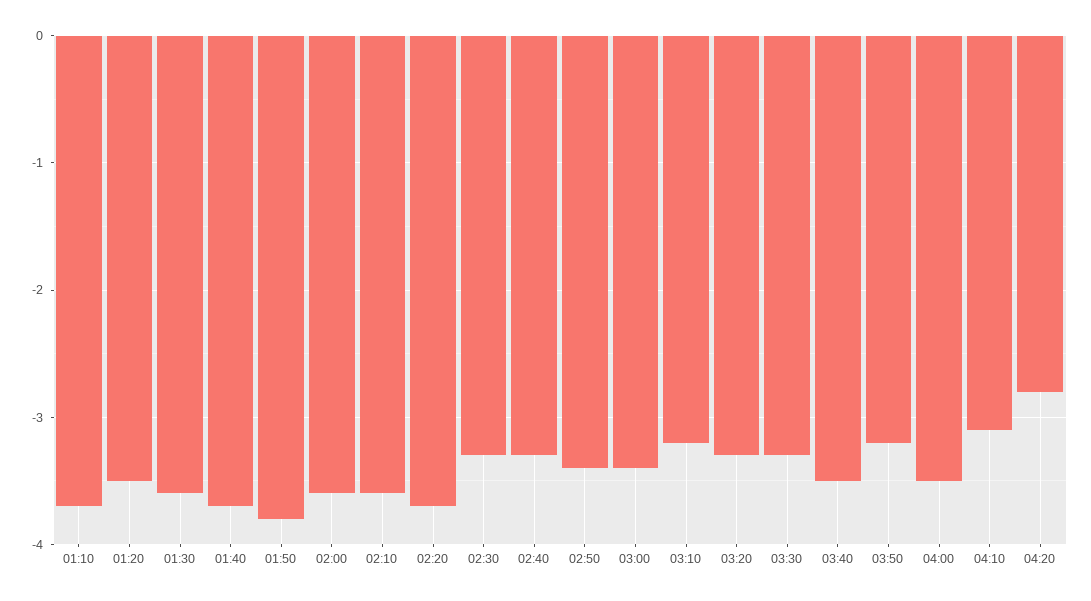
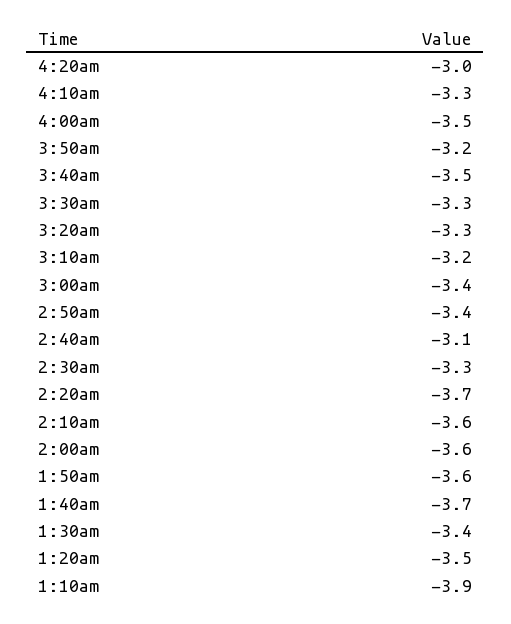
  {
-   "01:10": -3.7,
+   "01:10": -3.9,
    "01:20": -3.5,
-   "01:30": -3.6,
+   "01:30": -3.4,
    "01:40": -3.7,
-   "01:50": -3.8,
+   "01:50": -3.6,
    "02:00": -3.6,
    "02:10": -3.6,
    "02:20": -3.7,
    "02:30": -3.3,
-   "02:40": -3.3,
+   "02:40": -3.1,
    "02:50": -3.4,
    "03:00": -3.4,
    "03:10": -3.2,
    "03:20": -3.3,
    "03:30": -3.3,
    "03:40": -3.5,
    "03:50": -3.2,
    "04:00": -3.5,
-   "04:10": -3.1,
+   "04:10": -3.3,
-   "04:20": -2.8
+   "04:20": -3
  }

